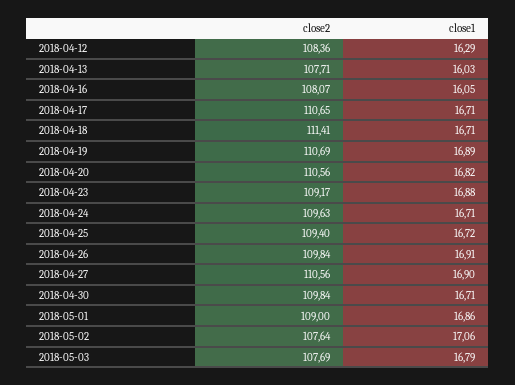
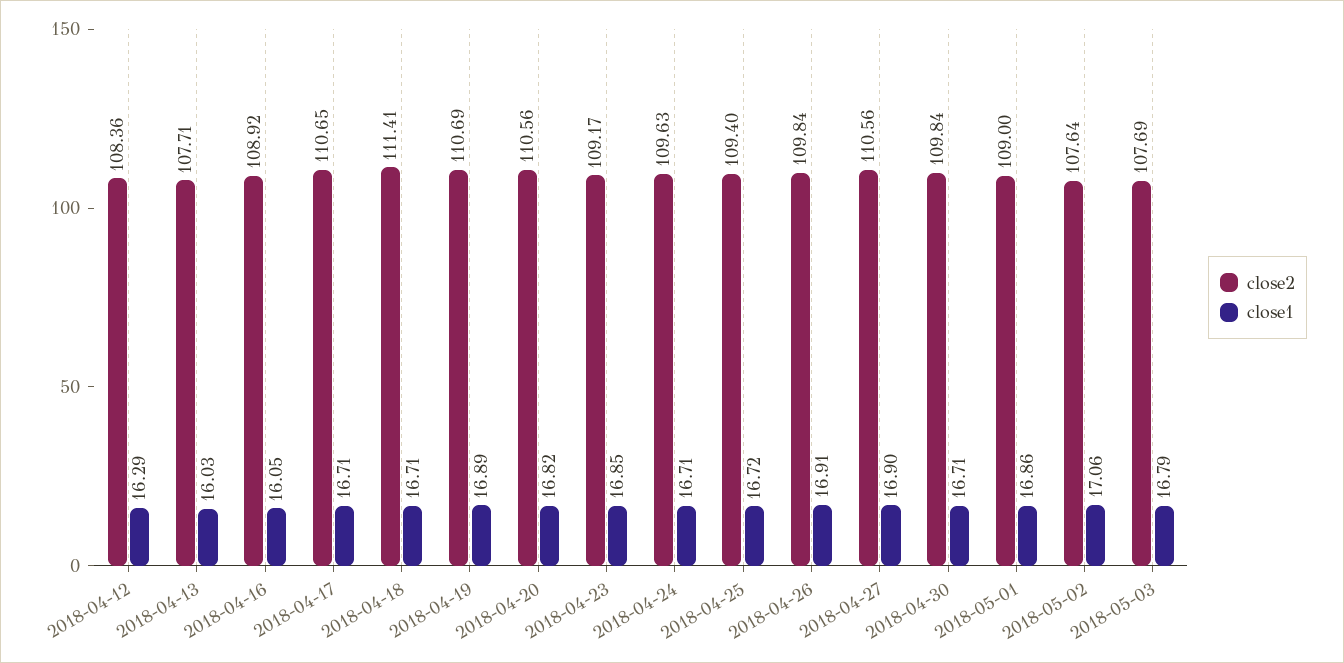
  {
    "close2": {
      "2018-04-12": 108.36,
      "2018-04-13": 107.71,
-     "2018-04-16": 108.07,
+     "2018-04-16": 108.92,
      "2018-04-17": 110.65,
      "2018-04-18": 111.41,
      "2018-04-19": 110.69,
      "2018-04-20": 110.56,
      "2018-04-23": 109.17,
      "2018-04-24": 109.63,
      "2018-04-25": 109.4,
      "2018-04-26": 109.84,
      "2018-04-27": 110.56,
      "2018-04-30": 109.84,
      "2018-05-01": 109,
      "2018-05-02": 107.64,
      "2018-05-03": 107.69
    },
    "close1": {
      "2018-04-12": 16.29,
      "2018-04-13": 16.03,
      "2018-04-16": 16.05,
      "2018-04-17": 16.71,
      "2018-04-18": 16.71,
      "2018-04-19": 16.89,
      "2018-04-20": 16.82,
-     "2018-04-23": 16.88,
+     "2018-04-23": 16.85,
      "2018-04-24": 16.71,
      "2018-04-25": 16.72,
      "2018-04-26": 16.91,
      "2018-04-27": 16.9,
      "2018-04-30": 16.71,
      "2018-05-01": 16.86,
      "2018-05-02": 17.06,
      "2018-05-03": 16.79
    }
  }

